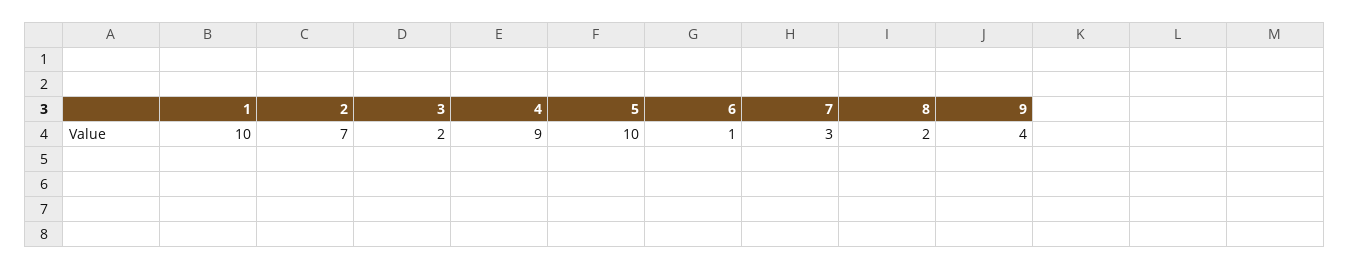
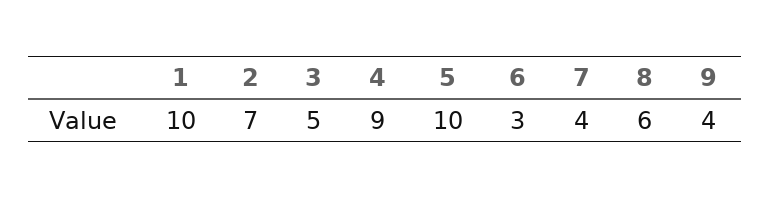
  {
    "1": 10,
    "2": 7,
-   "3": 2,
+   "3": 5,
    "4": 9,
    "5": 10,
-   "6": 1,
+   "6": 3,
-   "7": 3,
+   "7": 4,
-   "8": 2,
+   "8": 6,
    "9": 4
  }

